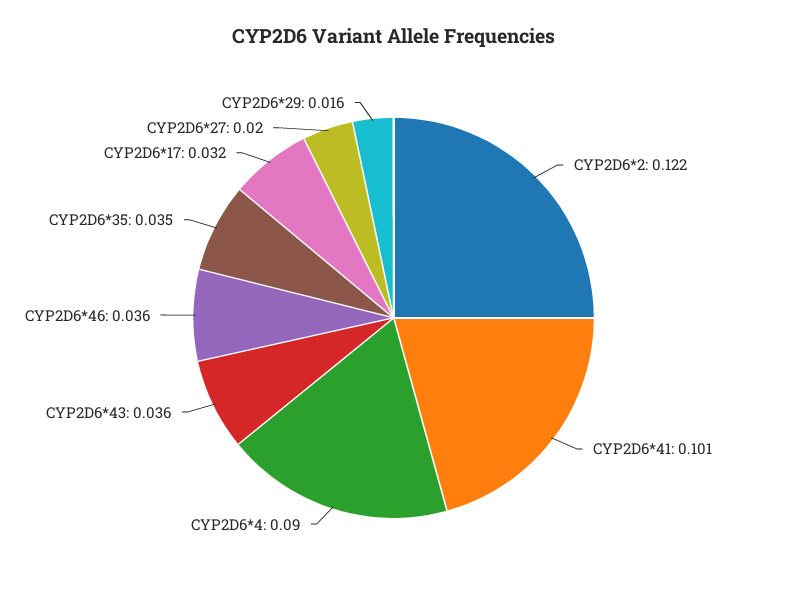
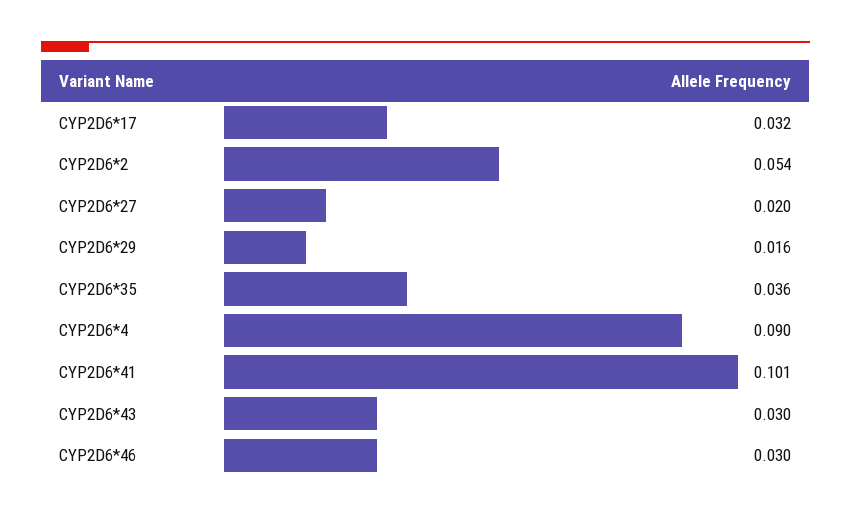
  {
-   "CYP2D6*2": 0.122,
+   "CYP2D6*2": 0.054,
    "CYP2D6*41": 0.101,
    "CYP2D6*4": 0.09,
-   "CYP2D6*43": 0.036,
+   "CYP2D6*43": 0.03,
-   "CYP2D6*46": 0.036,
+   "CYP2D6*46": 0.03,
-   "CYP2D6*35": 0.035,
+   "CYP2D6*35": 0.036,
    "CYP2D6*17": 0.032,
    "CYP2D6*27": 0.02,
    "CYP2D6*29": 0.016
  }

